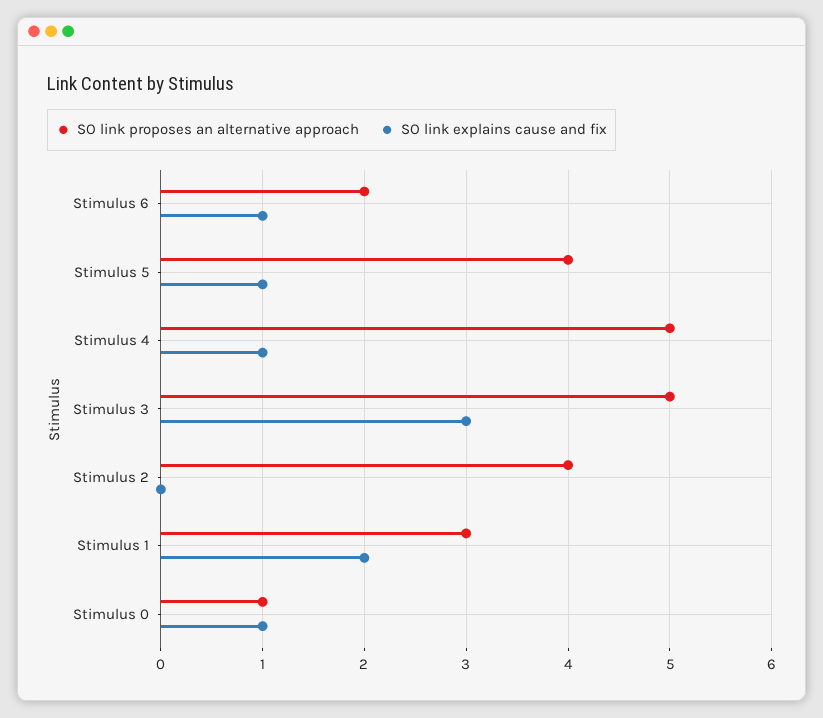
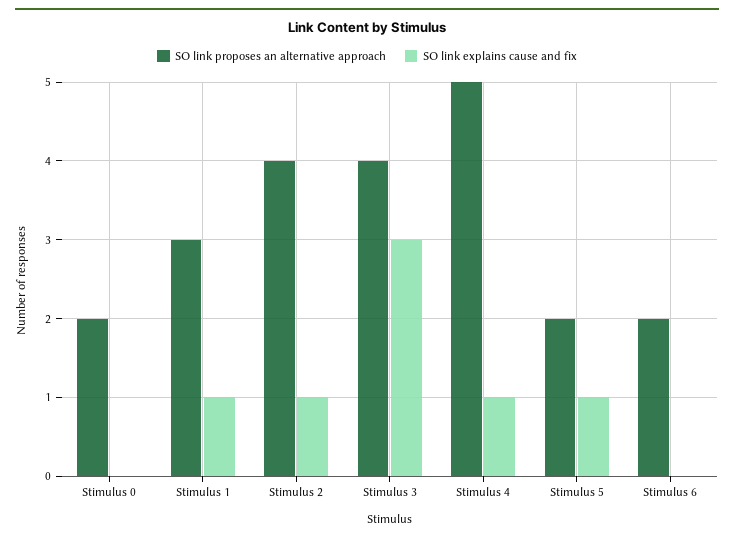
  {
    "SO link proposes an alternative approach": {
      "Stimulus 6": 2,
-     "Stimulus 5": 4,
+     "Stimulus 5": 2,
      "Stimulus 4": 5,
-     "Stimulus 3": 5,
+     "Stimulus 3": 4,
      "Stimulus 2": 4,
      "Stimulus 1": 3,
-     "Stimulus 0": 1
+     "Stimulus 0": 2
    },
    "SO link explains cause and fix": {
-     "Stimulus 6": 1,
+     "Stimulus 6": 0,
      "Stimulus 5": 1,
      "Stimulus 4": 1,
      "Stimulus 3": 3,
-     "Stimulus 2": 0,
+     "Stimulus 2": 1,
-     "Stimulus 1": 2,
+     "Stimulus 1": 1,
-     "Stimulus 0": 1
+     "Stimulus 0": 0
    }
  }

